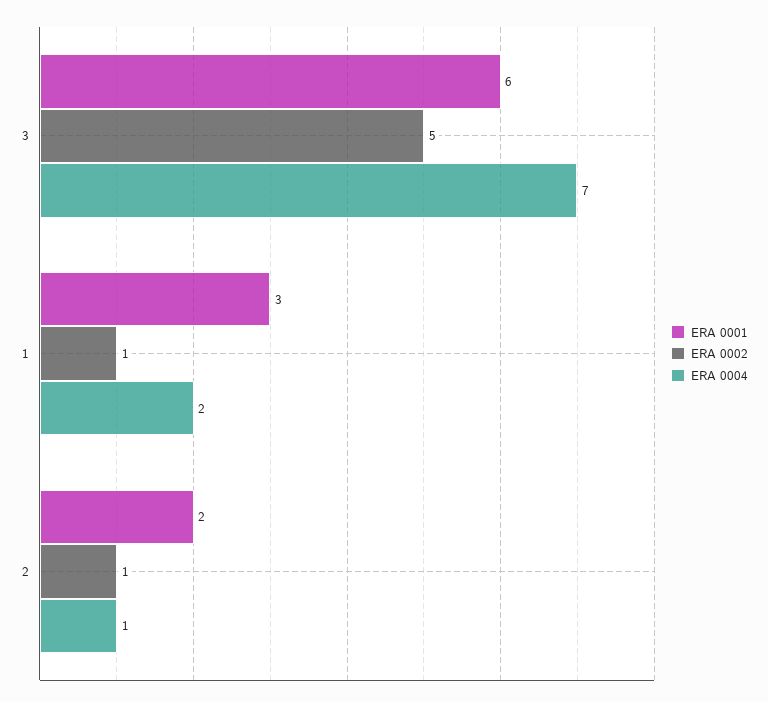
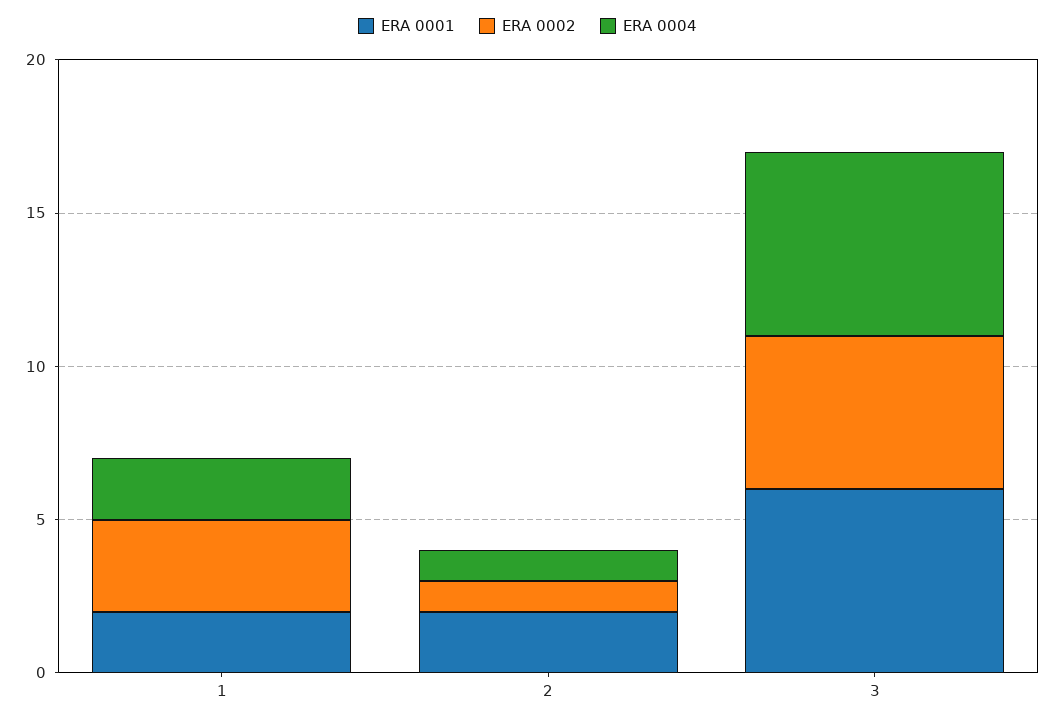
  {
    "ERA 0001": {
      "3": 6,
-     "1": 3,
+     "1": 2,
      "2": 2
    },
    "ERA 0002": {
      "3": 5,
-     "1": 1,
+     "1": 3,
      "2": 1
    },
    "ERA 0004": {
-     "3": 7,
+     "3": 6,
      "1": 2,
      "2": 1
    }
  }

